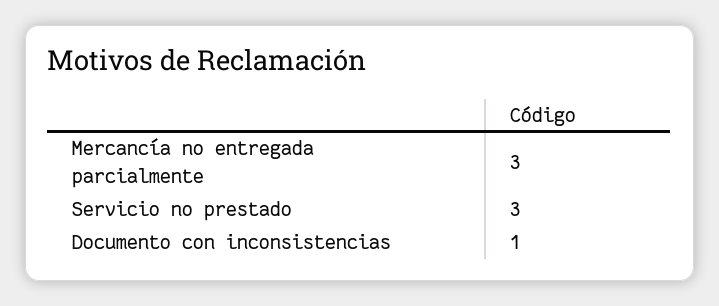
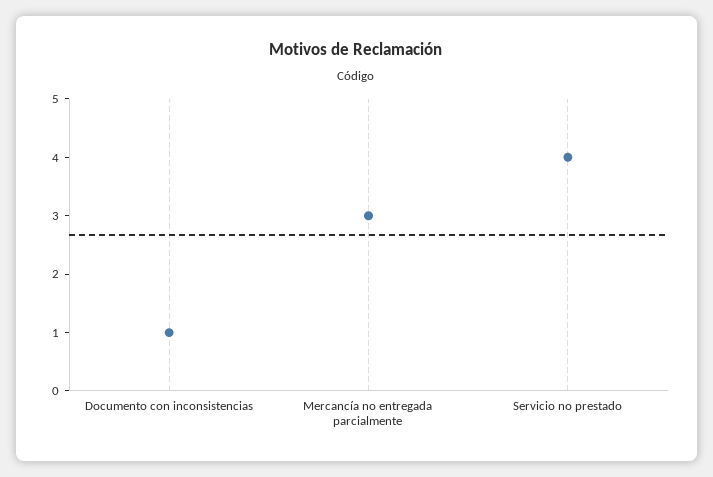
  {
    "Mercancía no entregada parcialmente": 3,
-   "Servicio no prestado": 3,
+   "Servicio no prestado": 4,
    "Documento con inconsistencias": 1
  }

